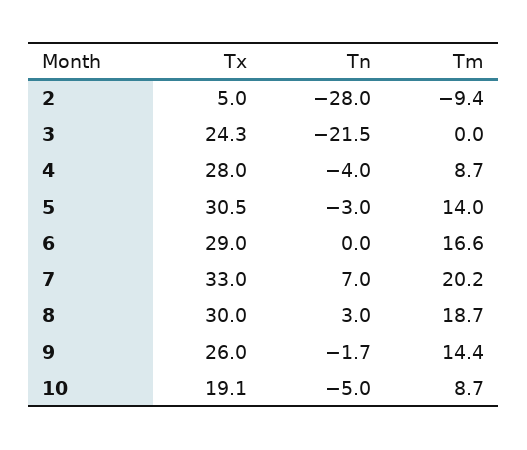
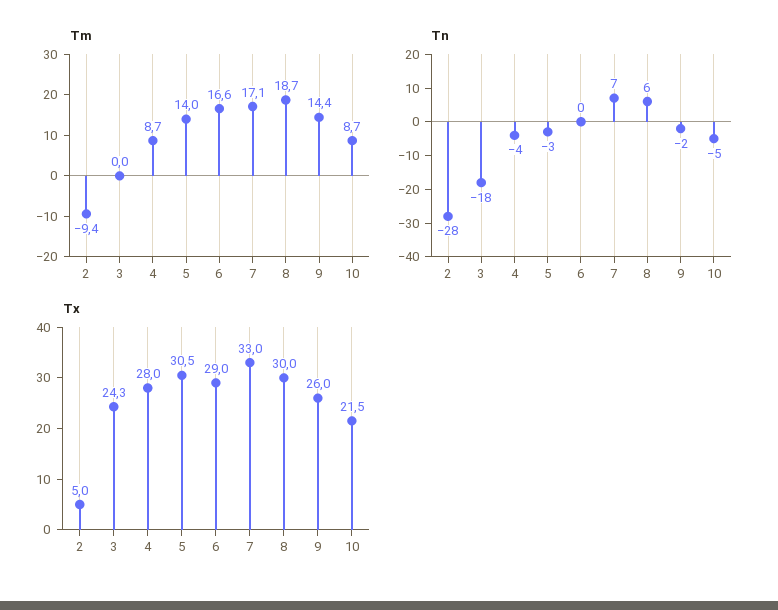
  {
    "Tx": {
      "2": 5,
      "3": 24.3,
      "4": 28,
      "5": 30.5,
      "6": 29,
      "7": 33,
      "8": 30,
      "9": 26,
-     "10": 19.1
+     "10": 21.5
    },
    "Tn": {
      "2": -28,
-     "3": -21.5,
+     "3": -18,
      "4": -4,
      "5": -3,
      "6": 0,
      "7": 7,
-     "8": 3,
+     "8": 6,
      "9": -1.7,
      "10": -5
    },
    "Tm": {
      "2": -9.4,
      "3": 0,
      "4": 8.7,
      "5": 14,
      "6": 16.6,
-     "7": 20.2,
+     "7": 17.1,
      "8": 18.7,
      "9": 14.4,
      "10": 8.7
    }
  }

